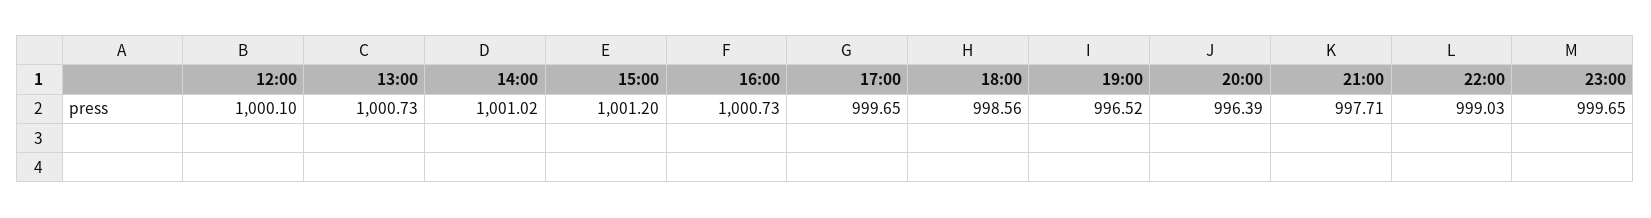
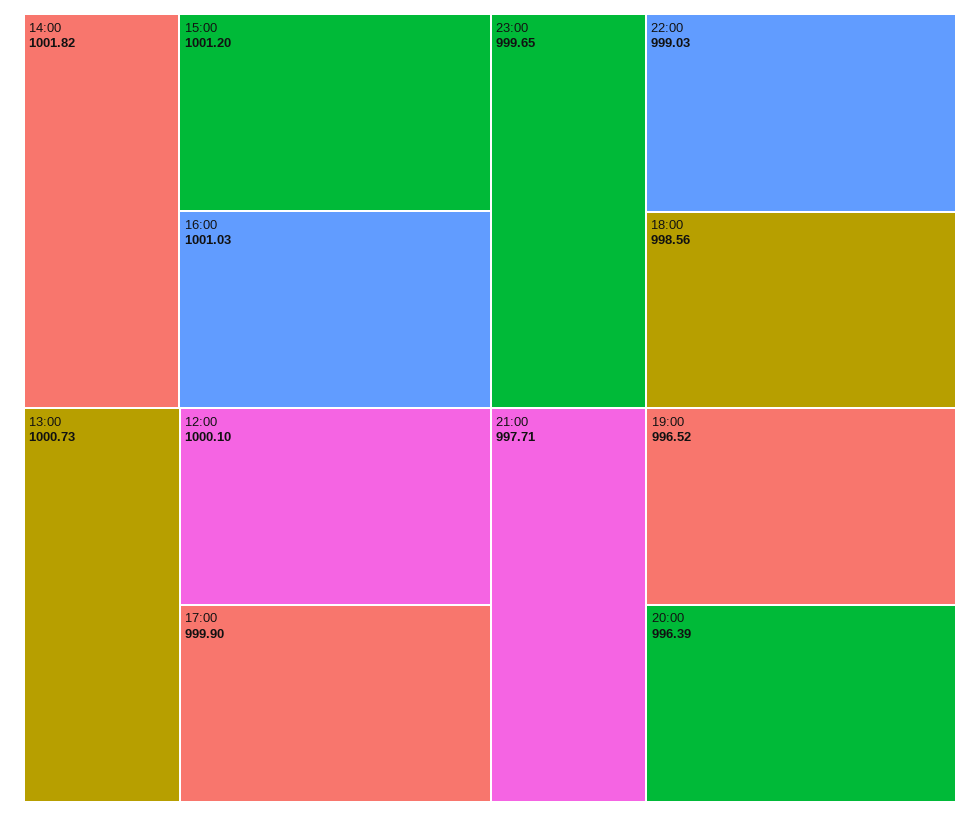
  {
    "12:00": 1000.1,
    "13:00": 1000.73,
-   "14:00": 1001.02,
+   "14:00": 1001.82,
    "15:00": 1001.2,
-   "16:00": 1000.73,
+   "16:00": 1001.03,
-   "17:00": 999.65,
+   "17:00": 999.9,
    "18:00": 998.56,
    "19:00": 996.52,
    "20:00": 996.39,
    "21:00": 997.71,
    "22:00": 999.03,
    "23:00": 999.65
  }

